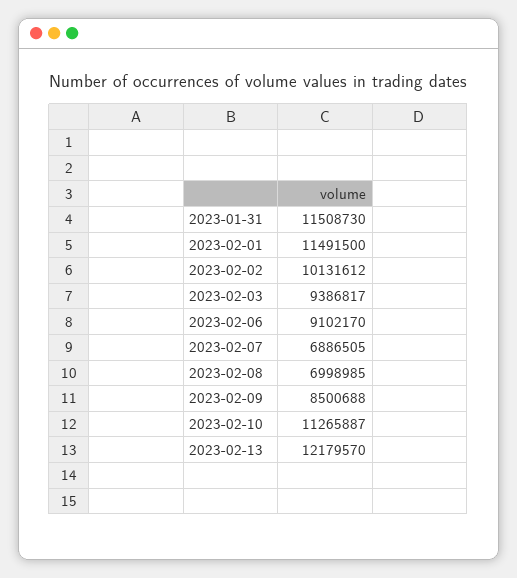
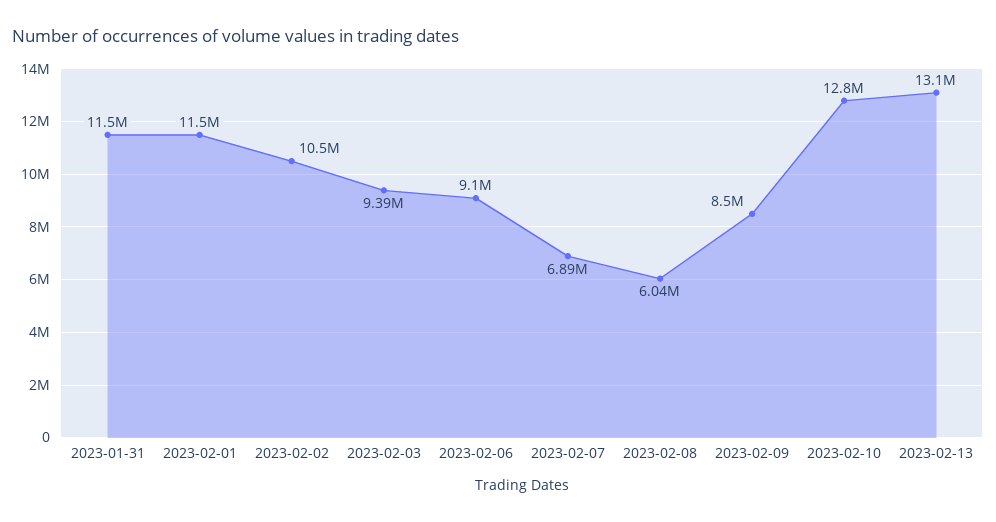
  {
    "2023-01-31": 11508730,
    "2023-02-01": 11491500,
-   "2023-02-02": 10131612,
+   "2023-02-02": 10500000,
    "2023-02-03": 9386817,
    "2023-02-06": 9102170,
    "2023-02-07": 6886505,
-   "2023-02-08": 6998985,
+   "2023-02-08": 6040000,
    "2023-02-09": 8500688,
-   "2023-02-10": 11265887,
+   "2023-02-10": 12800000,
-   "2023-02-13": 12179570
+   "2023-02-13": 13100000
  }

